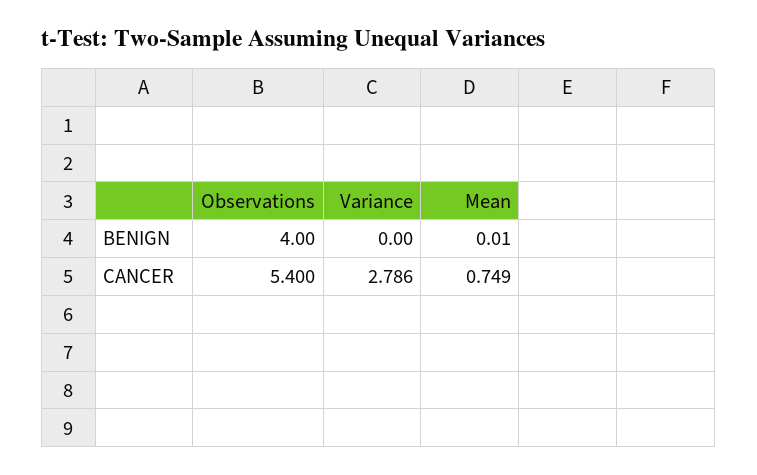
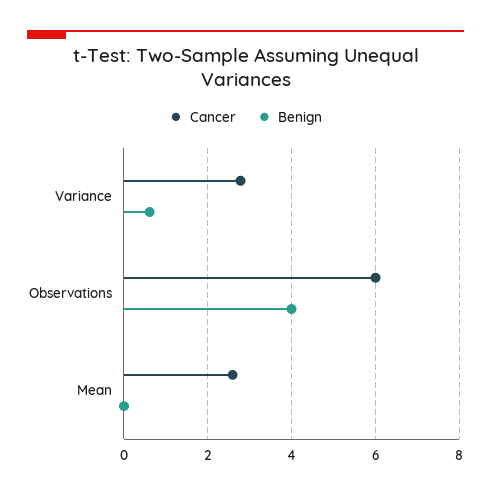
  {
    "BENIGN": {
      "Observations": 4,
-     "Variance": 0,
+     "Variance": 0.6,
      "Mean": 0.01
    },
    "CANCER": {
-     "Observations": 5.4,
+     "Observations": 6,
      "Variance": 2.786,
-     "Mean": 0.749
+     "Mean": 2.6
    }
  }

